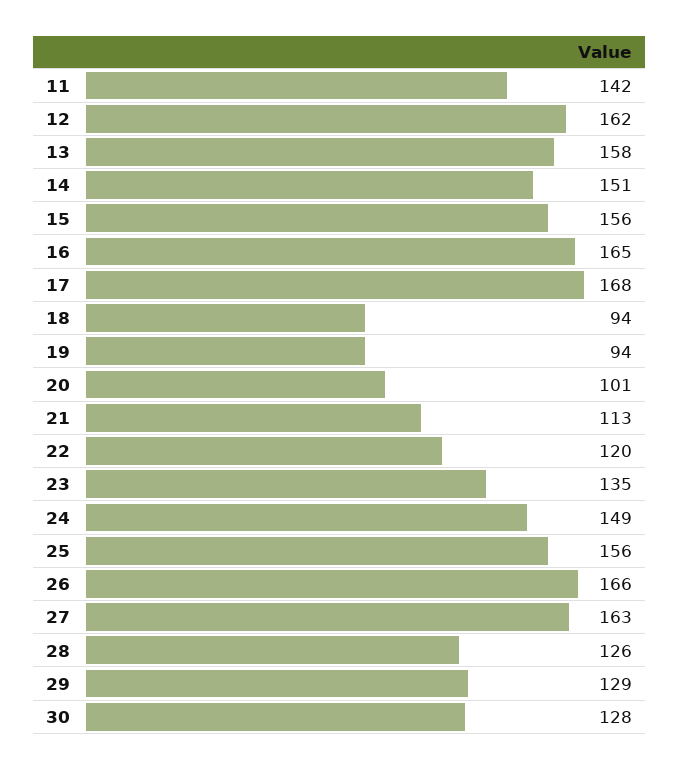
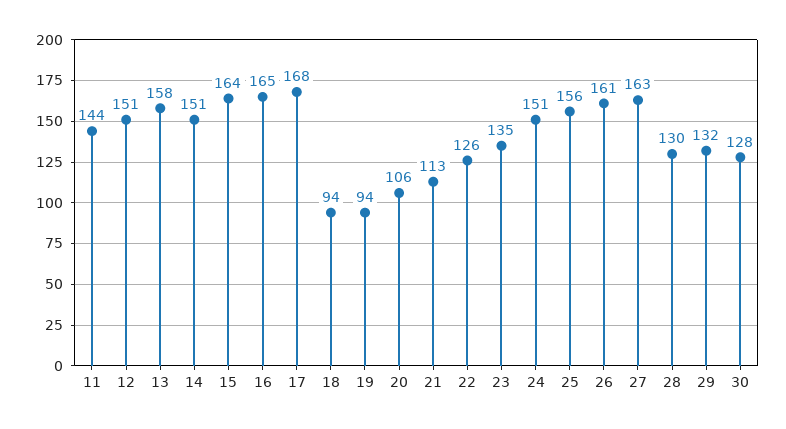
  {
-   "11": 142,
+   "11": 144,
-   "12": 162,
+   "12": 151,
    "13": 158,
    "14": 151,
-   "15": 156,
+   "15": 164,
    "16": 165,
    "17": 168,
    "18": 94,
    "19": 94,
-   "20": 101,
+   "20": 106,
    "21": 113,
-   "22": 120,
+   "22": 126,
    "23": 135,
-   "24": 149,
+   "24": 151,
    "25": 156,
-   "26": 166,
+   "26": 161,
    "27": 163,
-   "28": 126,
+   "28": 130,
-   "29": 129,
+   "29": 132,
    "30": 128
  }

